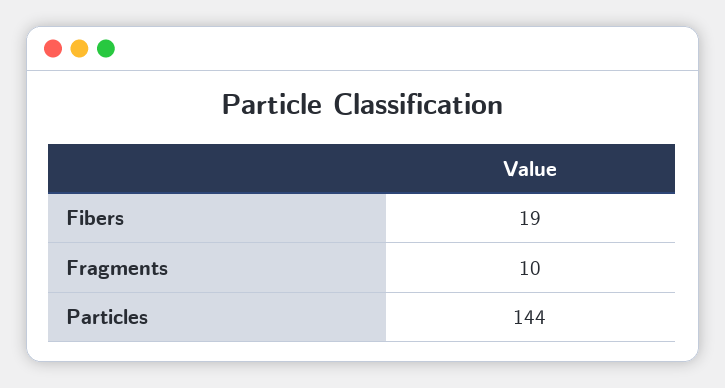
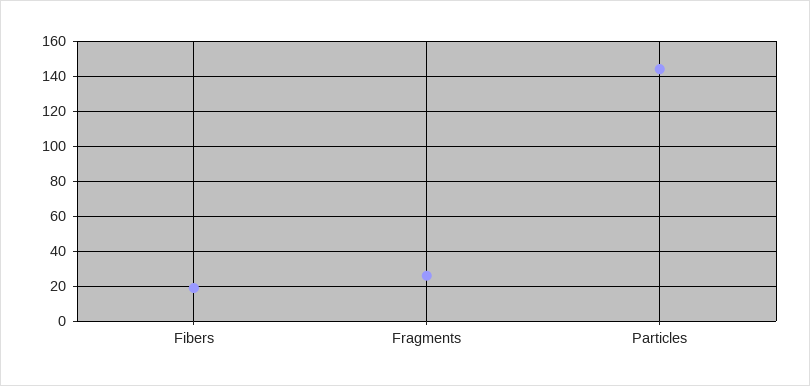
  {
    "Fibers": 19,
-   "Fragments": 10,
+   "Fragments": 25,
    "Particles": 144
  }

